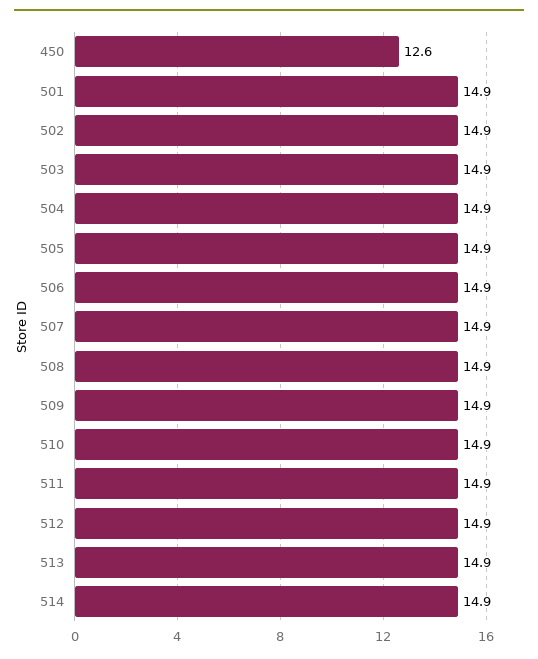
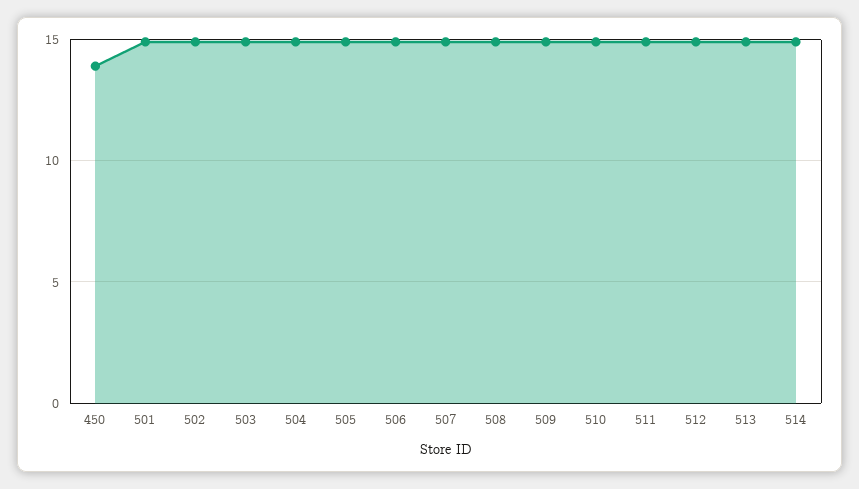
  {
-   "450": 12.6,
+   "450": 14,
    "501": 14.9,
    "502": 14.9,
    "503": 14.9,
    "504": 14.9,
    "505": 14.9,
    "506": 14.9,
    "507": 14.9,
    "508": 14.9,
    "509": 14.9,
    "510": 14.9,
    "511": 14.9,
    "512": 14.9,
    "513": 14.9,
    "514": 14.9
  }

